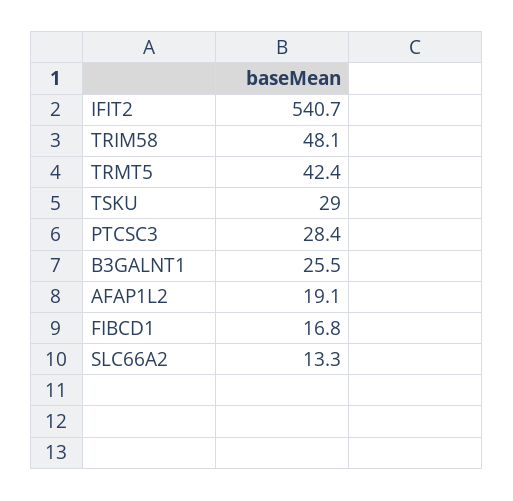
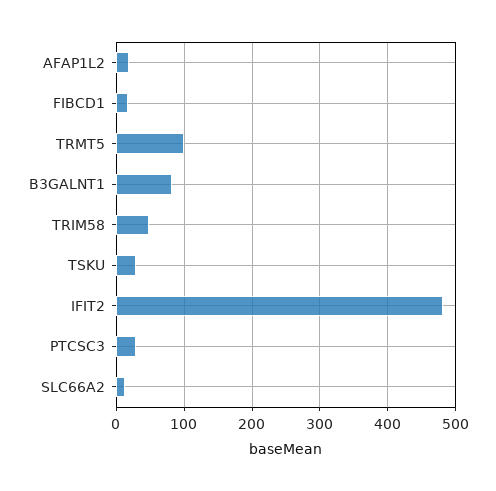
  {
-   "IFIT2": 540.7,
+   "IFIT2": 480,
    "TRIM58": 48.1,
-   "TRMT5": 42.4,
+   "TRMT5": 100,
    "TSKU": 29,
    "PTCSC3": 28.4,
-   "B3GALNT1": 25.5,
+   "B3GALNT1": 80,
    "AFAP1L2": 19.1,
    "FIBCD1": 16.8,
    "SLC66A2": 13.3
  }

